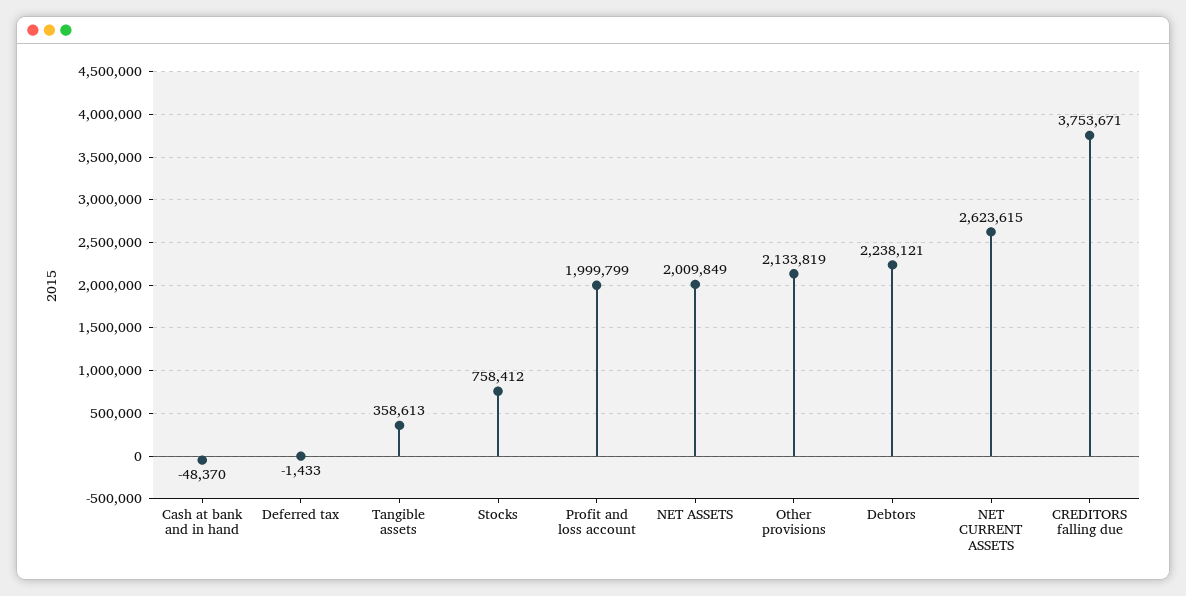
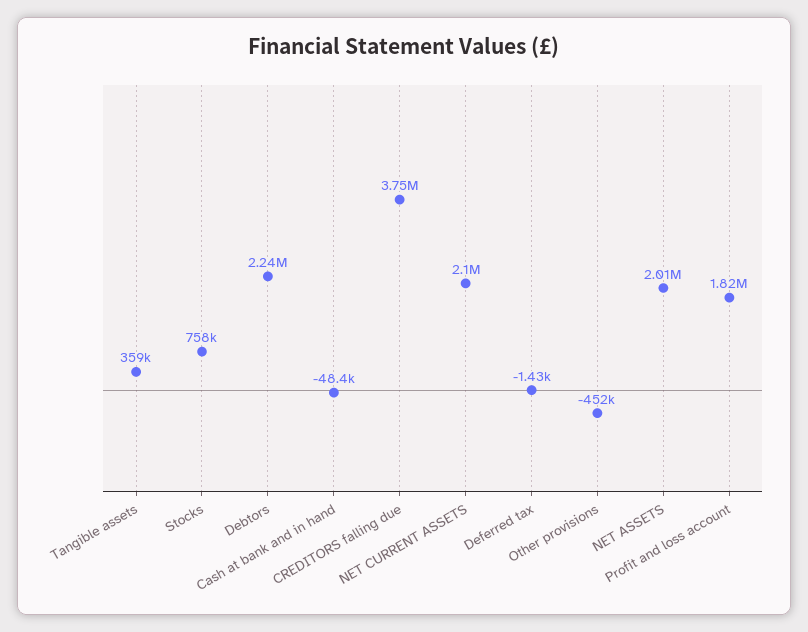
  {
    "Cash at bank and in hand": -48370,
    "Deferred tax": -1433,
    "Tangible assets": 358613,
    "Stocks": 758412,
-   "Profit and loss account": 1999799,
+   "Profit and loss account": 1820000,
    "NET ASSETS": 2009849,
-   "Other provisions": 2133819,
+   "Other provisions": -452000,
    "Debtors": 2238121,
-   "NET CURRENT ASSETS": 2623615,
+   "NET CURRENT ASSETS": 2100000,
    "CREDITORS falling due": 3753671
  }

